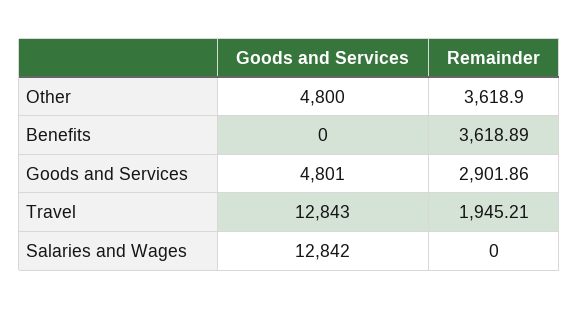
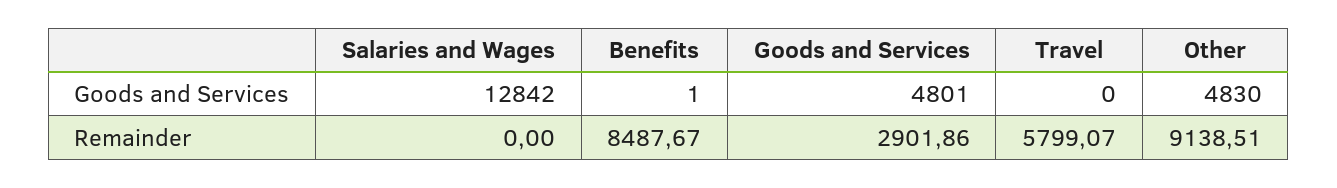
  {
    "Goods and Services": {
-     "Other": 4800,
+     "Other": 4830,
-     "Benefits": 0,
+     "Benefits": 1,
      "Goods and Services": 4801,
-     "Travel": 12843,
+     "Travel": 0,
      "Salaries and Wages": 12842
    },
    "Remainder": {
-     "Other": 3618.9,
+     "Other": 9138.51,
-     "Benefits": 3618.89,
+     "Benefits": 8487.67,
      "Goods and Services": 2901.86,
-     "Travel": 1945.21,
+     "Travel": 5799.07,
      "Salaries and Wages": 0
    }
  }

